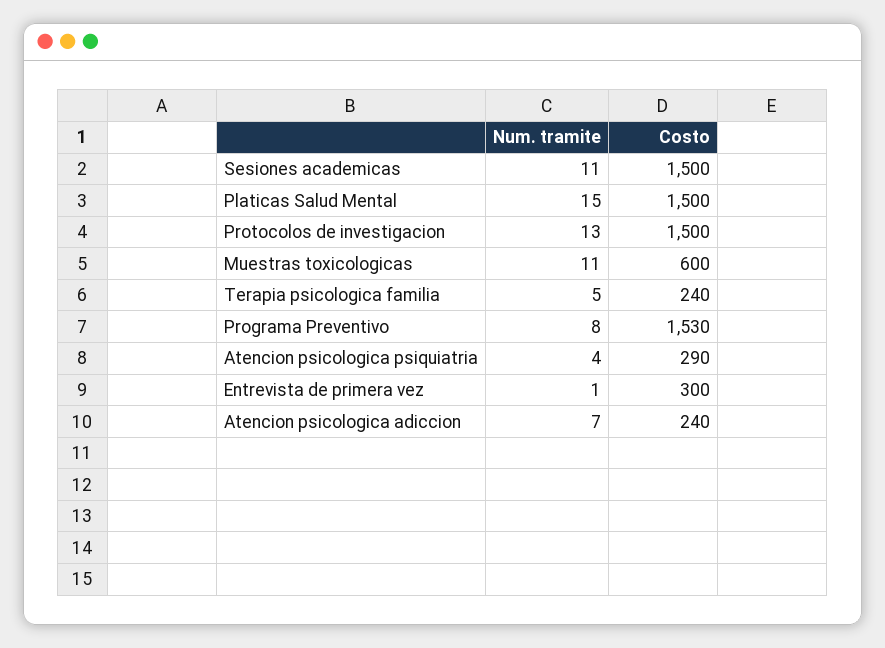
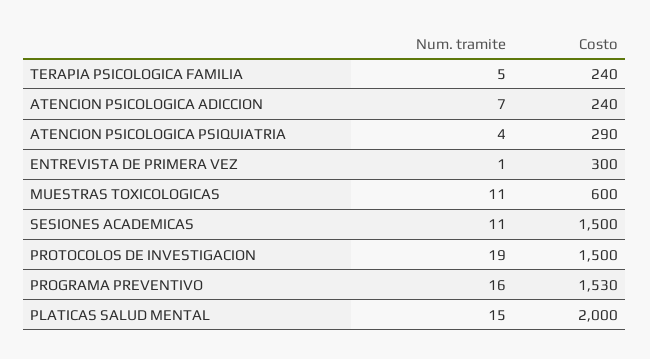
  {
    "Num. tramite": {
      "Sesiones academicas": 11,
      "Platicas Salud Mental": 15,
-     "Protocolos de investigacion": 13,
+     "Protocolos de investigacion": 19,
      "Muestras toxicologicas": 11,
      "Terapia psicologica familia": 5,
-     "Programa Preventivo": 8,
+     "Programa Preventivo": 16,
      "Atencion psicologica psiquiatria": 4,
      "Entrevista de primera vez": 1,
      "Atencion psicologica adiccion": 7
    },
    "Costo": {
      "Sesiones academicas": 1500,
-     "Platicas Salud Mental": 1500,
+     "Platicas Salud Mental": 2000,
      "Protocolos de investigacion": 1500,
      "Muestras toxicologicas": 600,
      "Terapia psicologica familia": 240,
      "Programa Preventivo": 1530,
      "Atencion psicologica psiquiatria": 290,
      "Entrevista de primera vez": 300,
      "Atencion psicologica adiccion": 240
    }
  }

